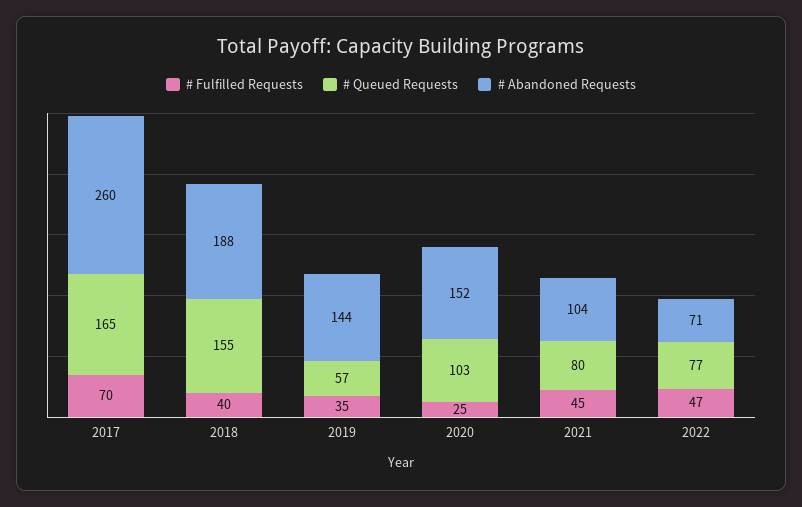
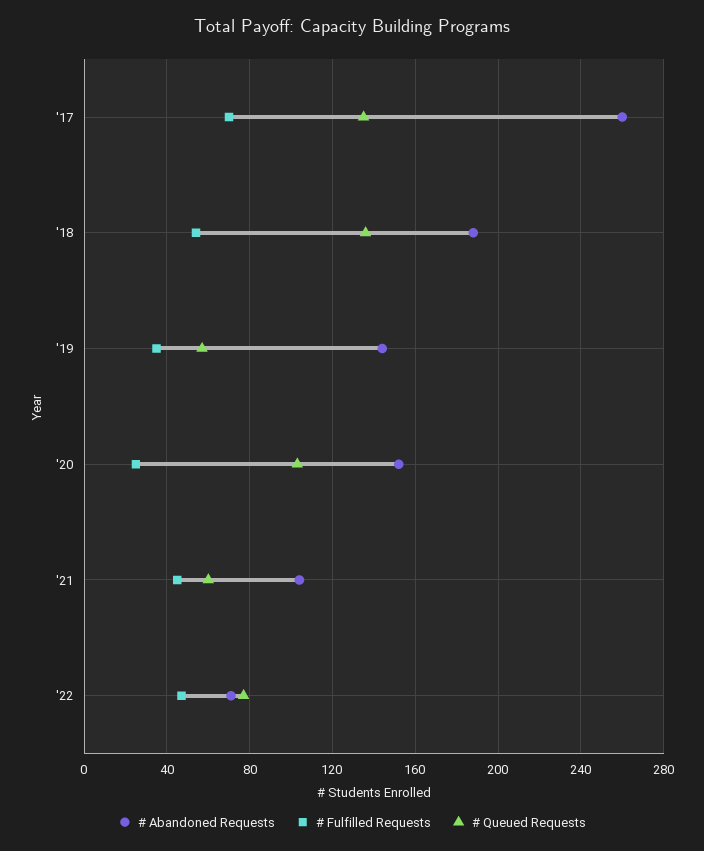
  {
    "# Fulfilled Requests": {
      "2017": 70,
-     "2018": 40,
+     "2018": 55,
      "2019": 35,
      "2020": 25,
      "2021": 45,
      "2022": 47
    },
    "# Queued Requests": {
-     "2017": 165,
+     "2017": 135,
-     "2018": 155,
+     "2018": 135,
      "2019": 57,
      "2020": 103,
-     "2021": 80,
+     "2021": 60,
      "2022": 77
    },
    "# Abandoned Requests": {
      "2017": 260,
      "2018": 188,
      "2019": 144,
      "2020": 152,
      "2021": 104,
      "2022": 71
    }
  }

